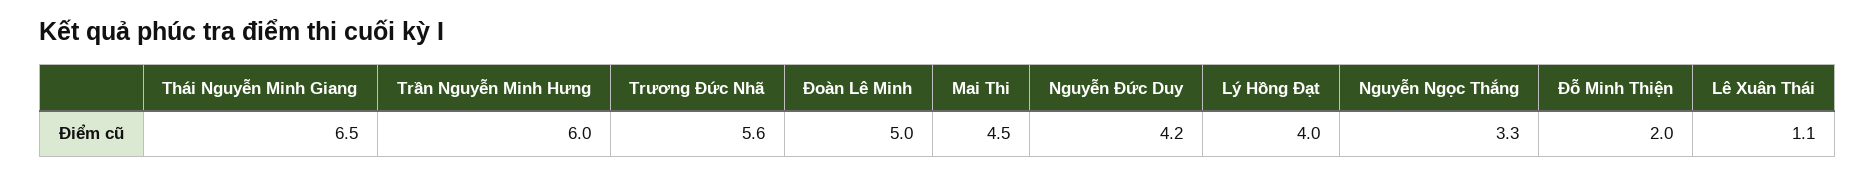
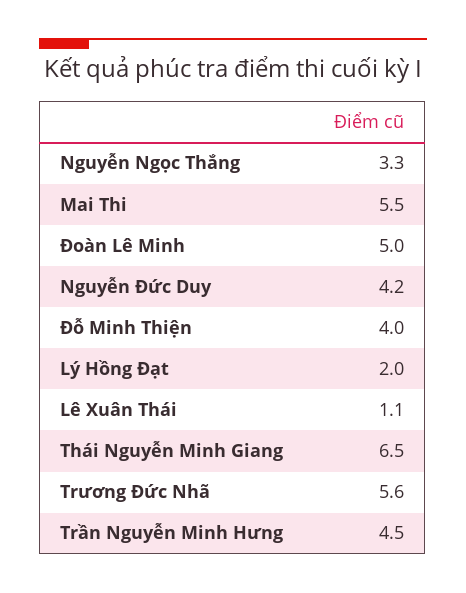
  {
    "Thái Nguyễn Minh Giang": 6.5,
-   "Trần Nguyễn Minh Hưng": 6,
+   "Trần Nguyễn Minh Hưng": 4.5,
    "Trương Đức Nhã": 5.6,
    "Đoàn Lê Minh": 5,
-   "Mai Thi": 4.5,
+   "Mai Thi": 5.5,
    "Nguyễn Đức Duy": 4.2,
-   "Lý Hồng Đạt": 4,
+   "Lý Hồng Đạt": 2,
    "Nguyễn Ngọc Thắng": 3.3,
-   "Đỗ Minh Thiện": 2,
+   "Đỗ Minh Thiện": 4,
    "Lê Xuân Thái": 1.1
  }

